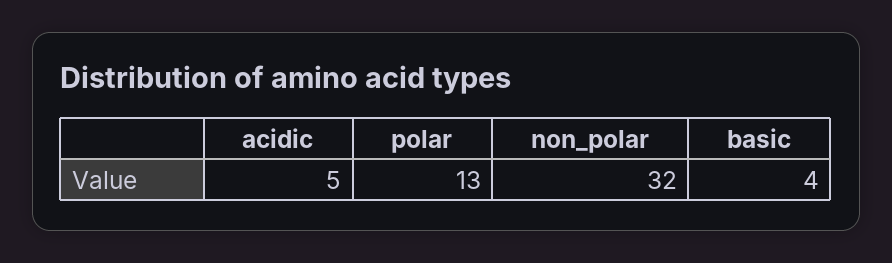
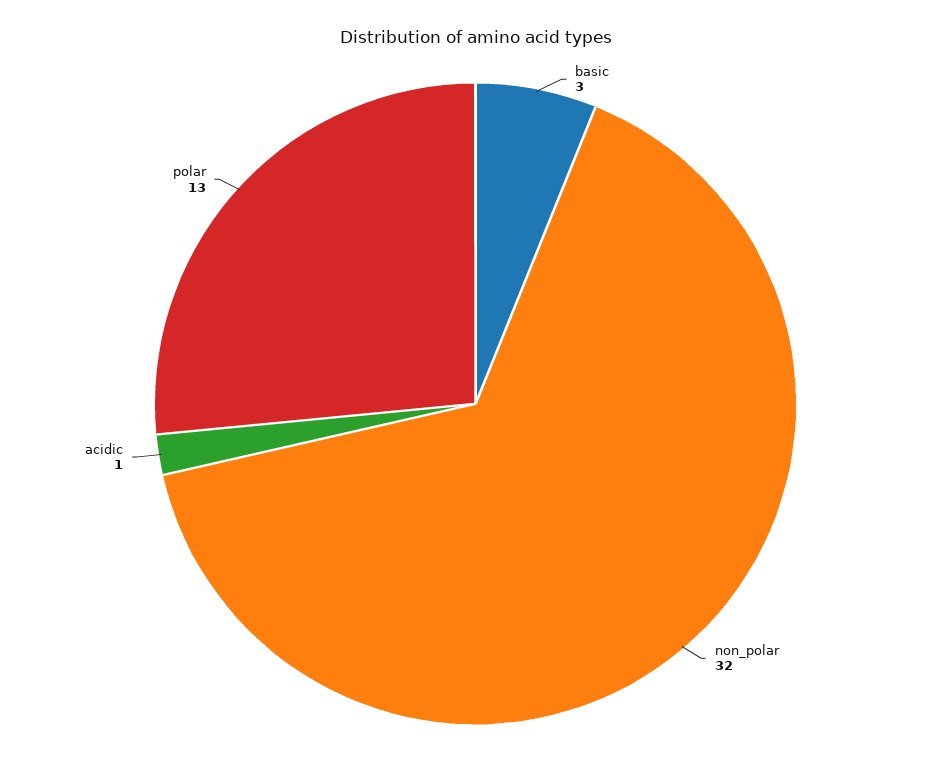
  {
-   "acidic": 5,
+   "acidic": 1,
    "polar": 13,
    "non_polar": 32,
-   "basic": 4
+   "basic": 3
  }

